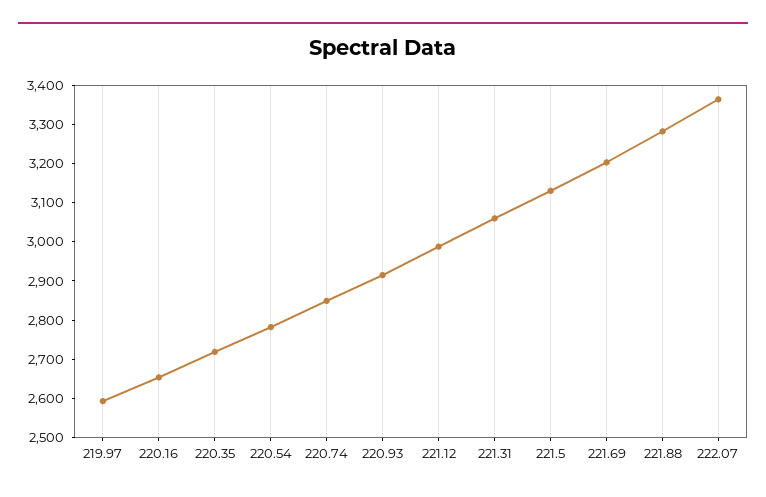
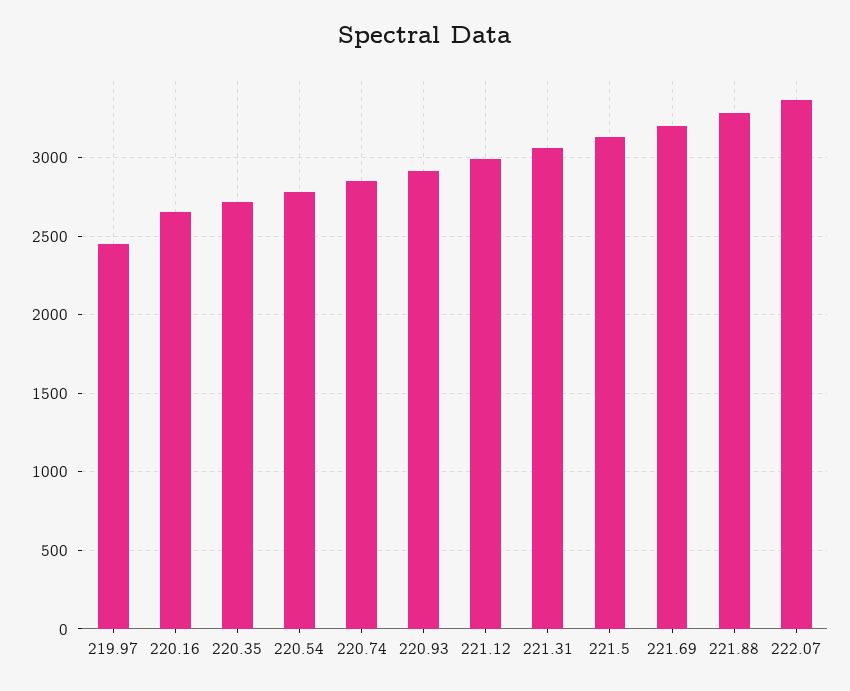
  {
-   "219.97": 2600,
+   "219.97": 2450,
    "220.16": 2650,
    "220.35": 2725,
    "220.54": 2775,
    "220.74": 2850,
    "220.93": 2925,
    "221.12": 3000,
    "221.31": 3050,
    "221.5": 3125,
    "221.69": 3200,
    "221.88": 3275,
    "222.07": 3375
  }

